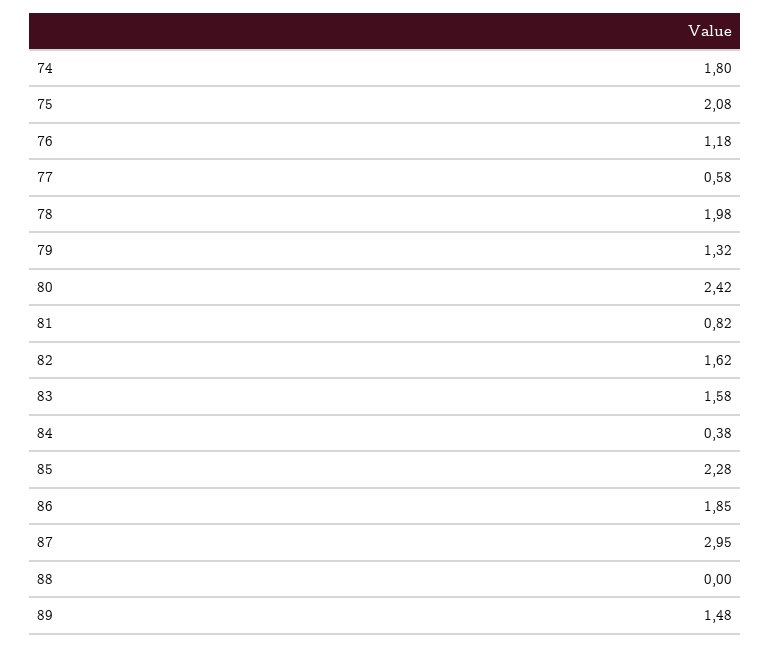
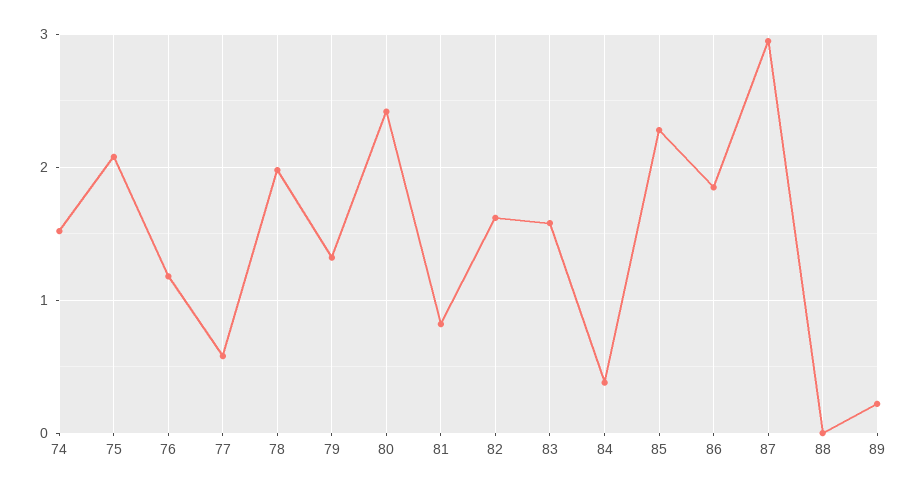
  {
-   "74": 1.8,
+   "74": 1.5,
    "75": 2.08,
    "76": 1.18,
    "77": 0.58,
    "78": 1.98,
    "79": 1.32,
    "80": 2.42,
    "81": 0.82,
    "82": 1.62,
    "83": 1.58,
    "84": 0.38,
    "85": 2.28,
    "86": 1.85,
    "87": 2.95,
    "88": 0,
-   "89": 1.48
+   "89": 0.2
  }

